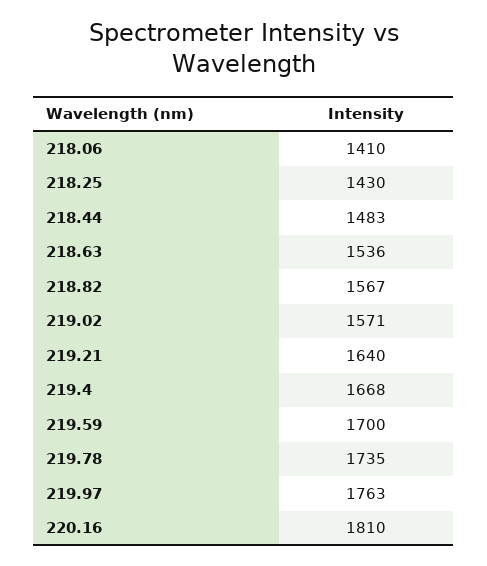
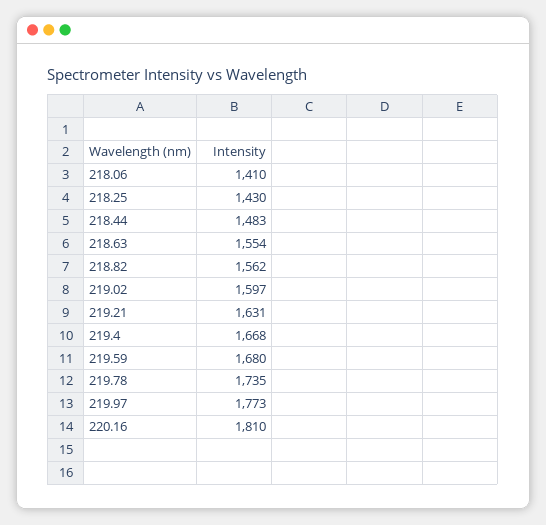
  {
    "218.06": 1410,
    "218.25": 1430,
    "218.44": 1483,
-   "218.63": 1536,
+   "218.63": 1554,
-   "218.82": 1567,
+   "218.82": 1562,
-   "219.02": 1571,
+   "219.02": 1597,
-   "219.21": 1640,
+   "219.21": 1631,
    "219.4": 1668,
-   "219.59": 1700,
+   "219.59": 1680,
    "219.78": 1735,
-   "219.97": 1763,
+   "219.97": 1773,
    "220.16": 1810
  }

